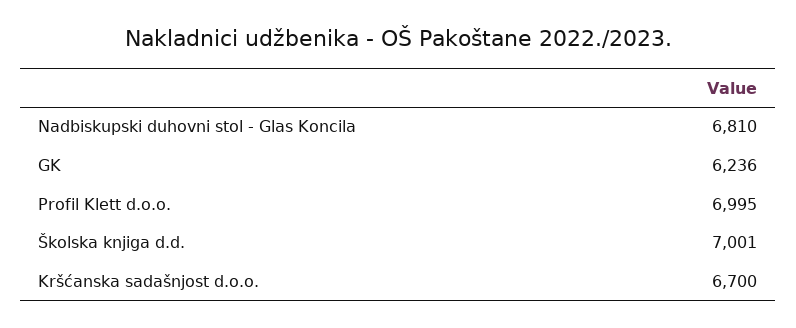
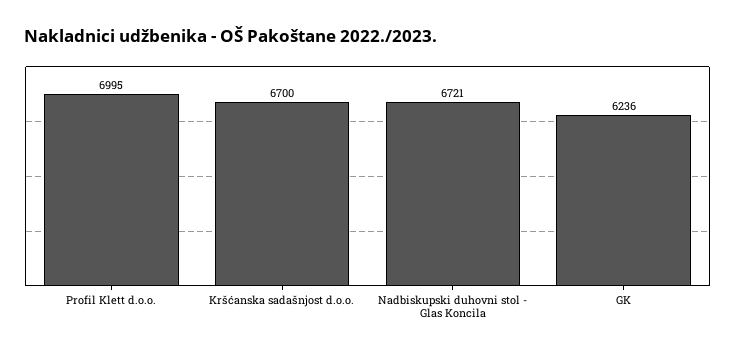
  {
-   "Nadbiskupski duhovni stol - Glas Koncila": 6810,
+   "Nadbiskupski duhovni stol - Glas Koncila": 6721,
    "GK": 6236,
    "Profil Klett d.o.o.": 6995,
-   "Školska knjiga d.d.": 7001,
    "Kršćanska sadašnjost d.o.o.": 6700
  }

